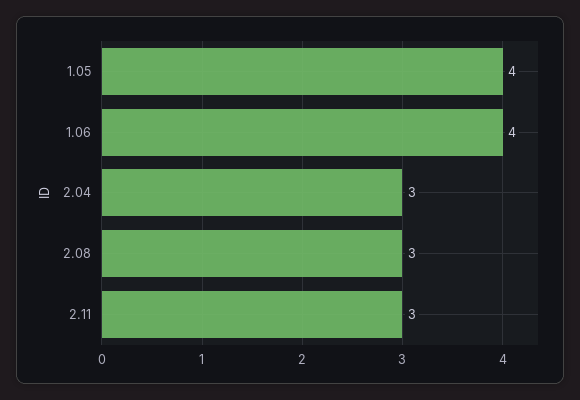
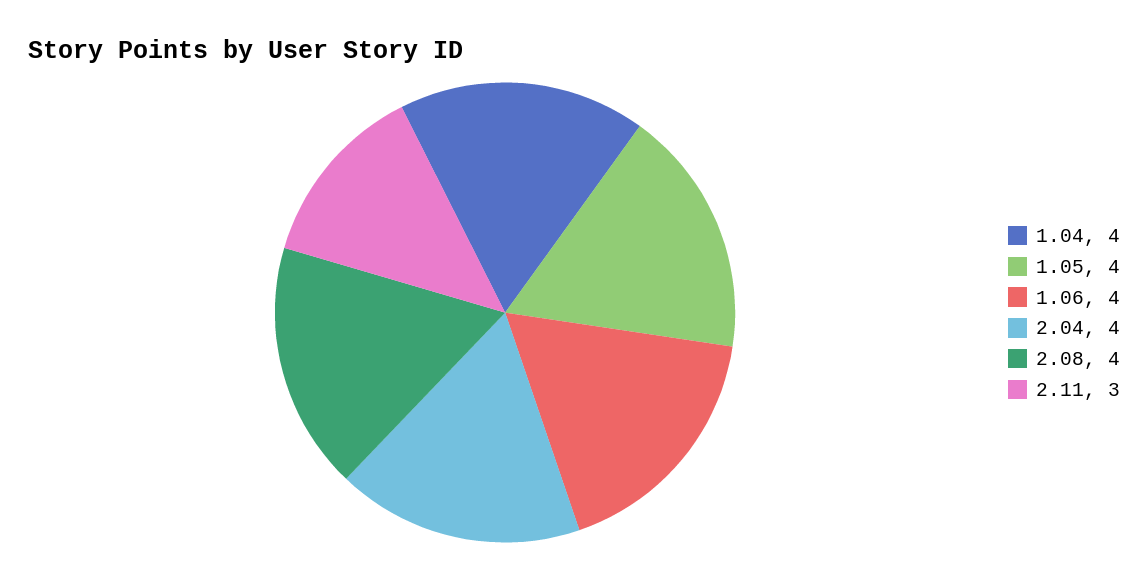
  {
    "1.05": 4,
    "1.06": 4,
-   "2.04": 3,
+   "2.04": 4,
-   "2.08": 3,
+   "2.08": 4,
-   "2.11": 3
+   "2.11": 3,
+   "1.04": 4
  }

